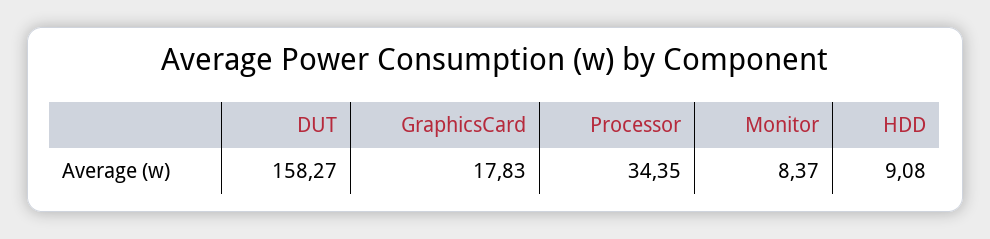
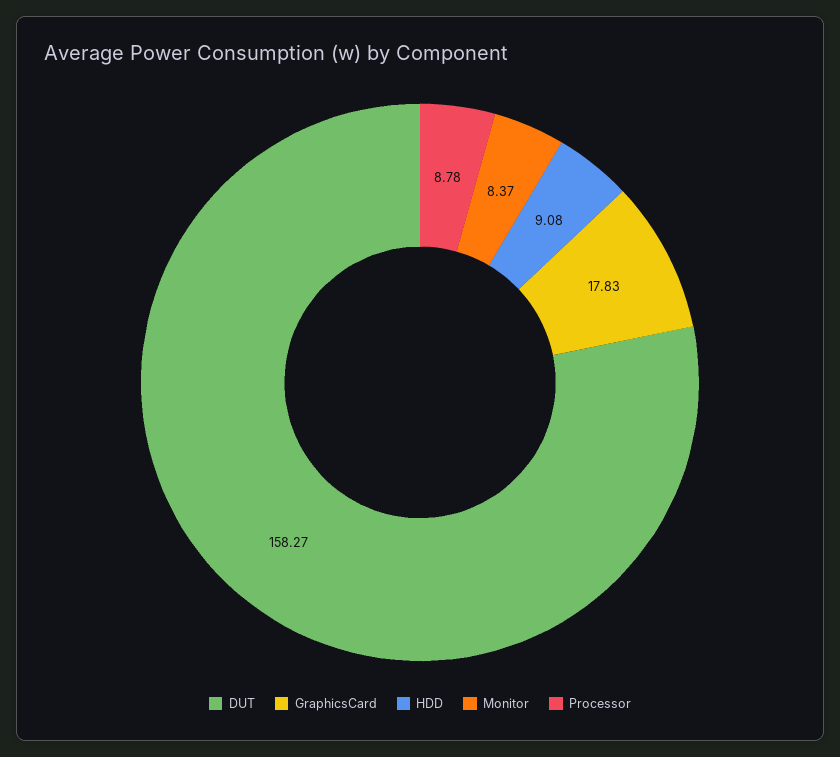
  {
    "DUT": 158.27,
    "GraphicsCard": 17.83,
-   "Processor": 34.35,
+   "Processor": 8.78,
    "Monitor": 8.37,
    "HDD": 9.08
  }

